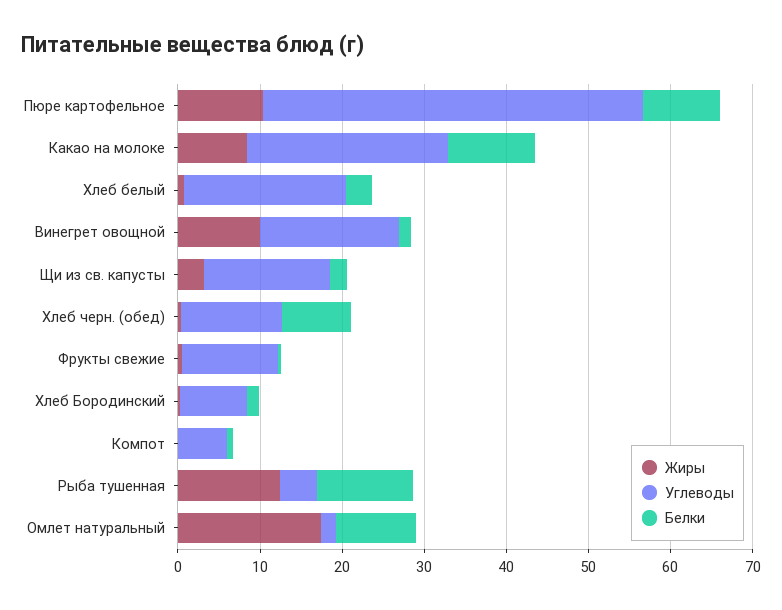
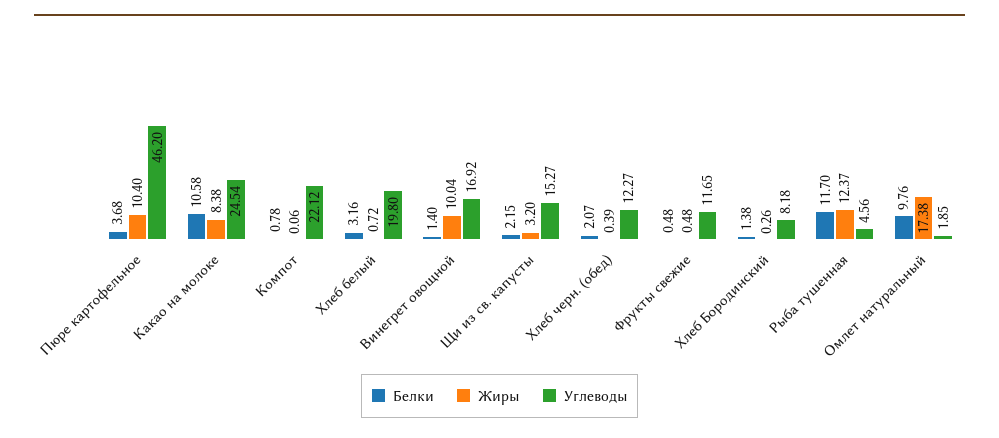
  {
    "Жиры": {
      "Пюре картофельное": 10.4,
      "Какао на молоке": 8.38,
      "Хлеб белый": 0.72,
      "Винегрет овощной": 10.04,
      "Щи из св. капусты": 3.2,
      "Хлеб черн. (обед)": 0.39,
      "Фрукты свежие": 0.48,
      "Хлеб Бородинский": 0.26,
      "Компот": 0.06,
      "Рыба тушенная": 12.37,
      "Омлет натуральный": 17.38
    },
    "Углеводы": {
      "Пюре картофельное": 46.2,
      "Какао на молоке": 24.54,
      "Хлеб белый": 19.8,
      "Винегрет овощной": 16.92,
      "Щи из св. капусты": 15.27,
      "Хлеб черн. (обед)": 12.27,
      "Фрукты свежие": 11.65,
      "Хлеб Бородинский": 8.18,
-     "Компот": 6,
+     "Компот": 22.12,
      "Рыба тушенная": 4.56,
      "Омлет натуральный": 1.85
    },
    "Белки": {
-     "Пюре картофельное": 10,
+     "Пюре картофельное": 3.68,
      "Какао на молоке": 10.58,
      "Хлеб белый": 3.16,
      "Винегрет овощной": 1.4,
      "Щи из св. капусты": 2.15,
-     "Хлеб черн. (обед)": 8,
+     "Хлеб черн. (обед)": 2.07,
      "Фрукты свежие": 0.48,
      "Хлеб Бородинский": 1.38,
      "Компот": 0.78,
      "Рыба тушенная": 11.7,
      "Омлет натуральный": 9.76
    }
  }

